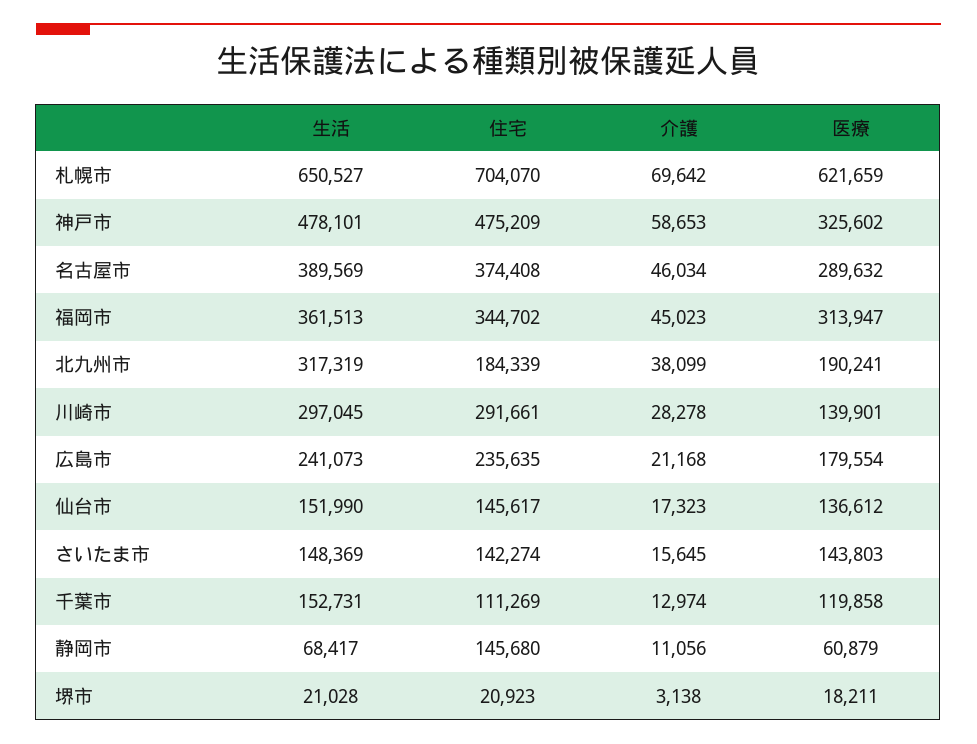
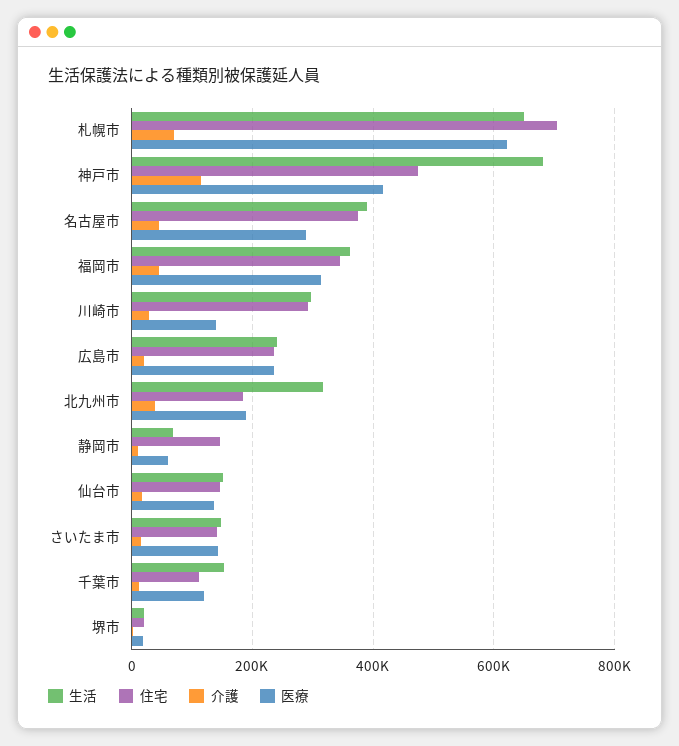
  {
    "生活": {
      "札幌市": 650527,
-     "神戸市": 478101,
+     "神戸市": 680000,
      "名古屋市": 389569,
      "福岡市": 361513,
      "北九州市": 317319,
      "川崎市": 297045,
      "広島市": 241073,
      "仙台市": 151990,
      "さいたま市": 148369,
      "千葉市": 152731,
      "静岡市": 68417,
      "堺市": 21028
    },
    "住宅": {
      "札幌市": 704070,
      "神戸市": 475209,
      "名古屋市": 374408,
      "福岡市": 344702,
      "北九州市": 184339,
      "川崎市": 291661,
      "広島市": 235635,
      "仙台市": 145617,
      "さいたま市": 142274,
      "千葉市": 111269,
      "静岡市": 145680,
      "堺市": 20923
    },
    "介護": {
      "札幌市": 69642,
-     "神戸市": 58653,
+     "神戸市": 120000,
      "名古屋市": 46034,
      "福岡市": 45023,
      "北九州市": 38099,
      "川崎市": 28278,
      "広島市": 21168,
      "仙台市": 17323,
      "さいたま市": 15645,
      "千葉市": 12974,
      "静岡市": 11056,
      "堺市": 3138
    },
    "医療": {
      "札幌市": 621659,
-     "神戸市": 325602,
+     "神戸市": 420000,
      "名古屋市": 289632,
      "福岡市": 313947,
      "北九州市": 190241,
      "川崎市": 139901,
-     "広島市": 179554,
+     "広島市": 240000,
      "仙台市": 136612,
      "さいたま市": 143803,
      "千葉市": 119858,
      "静岡市": 60879,
      "堺市": 18211
    }
  }

